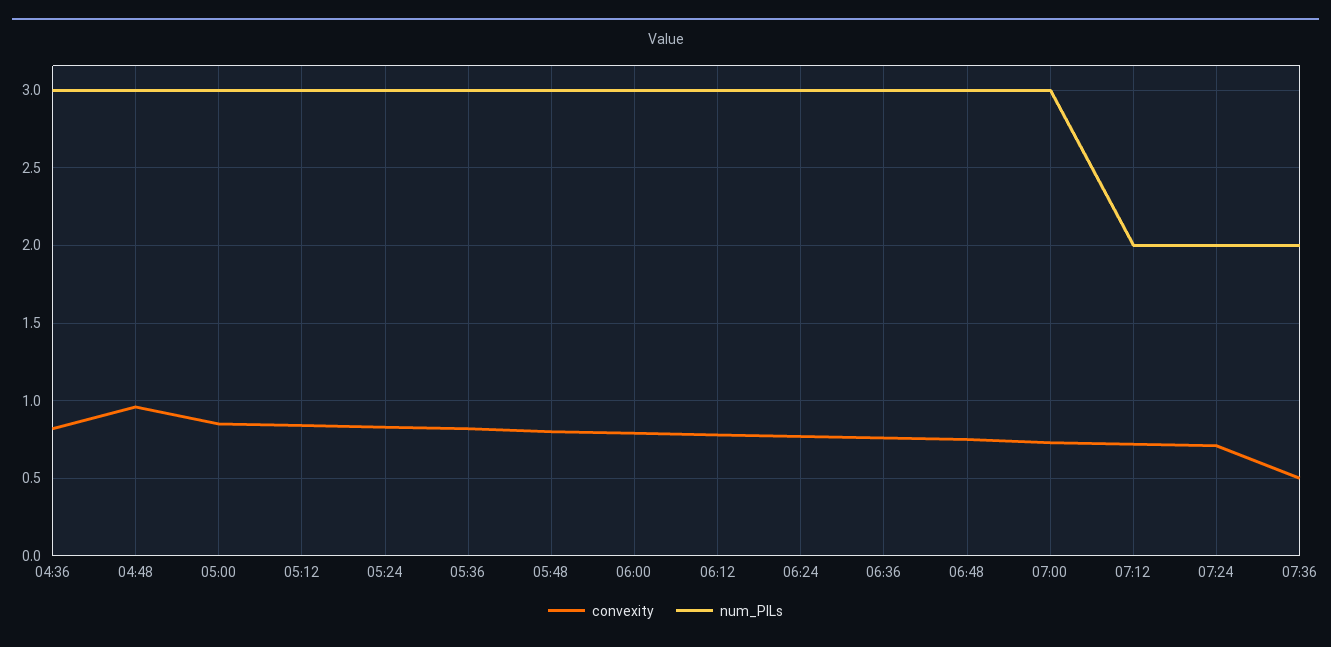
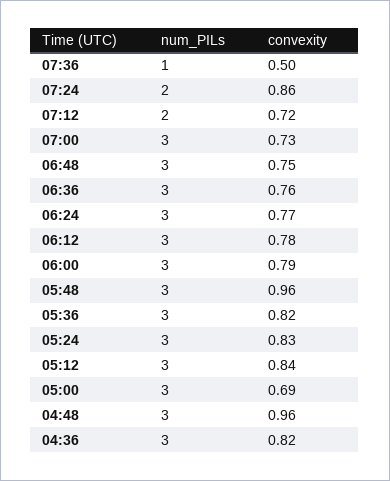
  {
    "convexity": {
      "04:36": 0.82,
      "04:48": 0.96,
-     "05:00": 0.85,
+     "05:00": 0.69,
      "05:12": 0.84,
      "05:24": 0.83,
      "05:36": 0.82,
-     "05:48": 0.8,
+     "05:48": 0.96,
      "06:00": 0.79,
      "06:12": 0.78,
      "06:24": 0.77,
      "06:36": 0.76,
      "06:48": 0.75,
      "07:00": 0.73,
      "07:12": 0.72,
-     "07:24": 0.7,
+     "07:24": 0.86,
      "07:36": 0.5
    },
    "num_PILs": {
      "04:36": 3,
      "04:48": 3,
      "05:00": 3,
      "05:12": 3,
      "05:24": 3,
      "05:36": 3,
      "05:48": 3,
      "06:00": 3,
      "06:12": 3,
      "06:24": 3,
      "06:36": 3,
      "06:48": 3,
      "07:00": 3,
      "07:12": 2,
      "07:24": 2,
-     "07:36": 2
+     "07:36": 1
    }
  }

